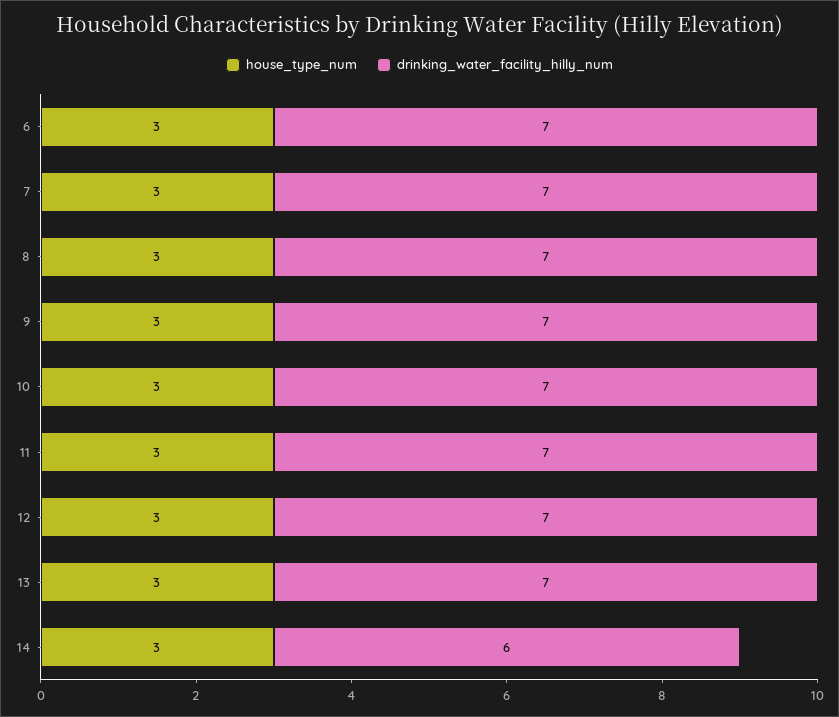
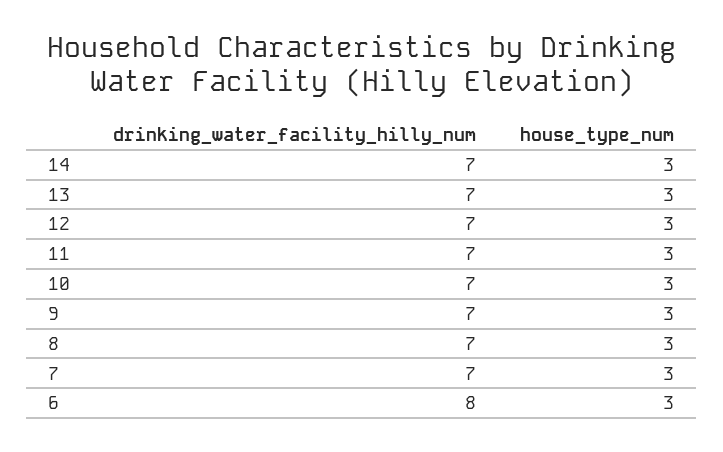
  {
    "house_type_num": {
      "6": 3,
      "7": 3,
      "8": 3,
      "9": 3,
      "10": 3,
      "11": 3,
      "12": 3,
      "13": 3,
      "14": 3
    },
    "drinking_water_facility_hilly_num": {
-     "6": 7,
+     "6": 8,
      "7": 7,
      "8": 7,
      "9": 7,
      "10": 7,
      "11": 7,
      "12": 7,
      "13": 7,
-     "14": 6
+     "14": 7
    }
  }

